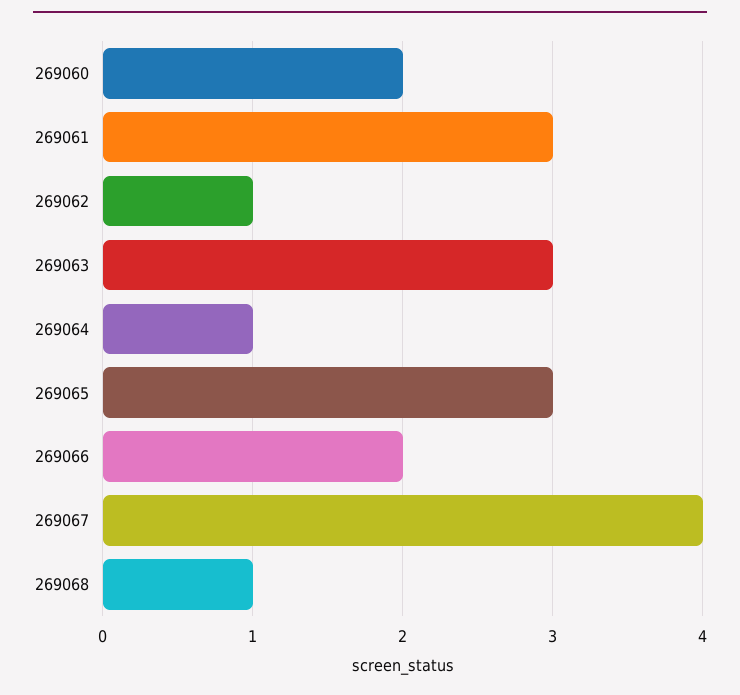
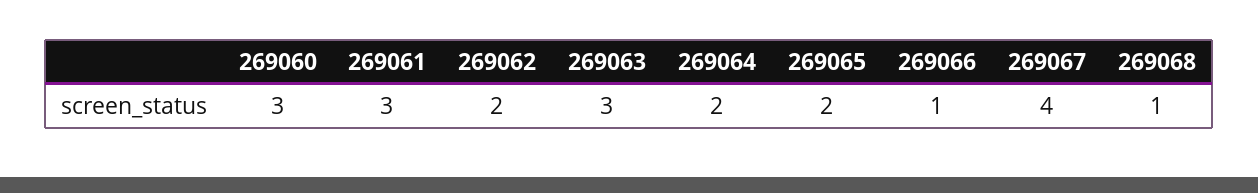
  {
-   "269060": 2,
+   "269060": 3,
    "269061": 3,
-   "269062": 1,
+   "269062": 2,
    "269063": 3,
-   "269064": 1,
+   "269064": 2,
-   "269065": 3,
+   "269065": 2,
-   "269066": 2,
+   "269066": 1,
    "269067": 4,
    "269068": 1
  }

